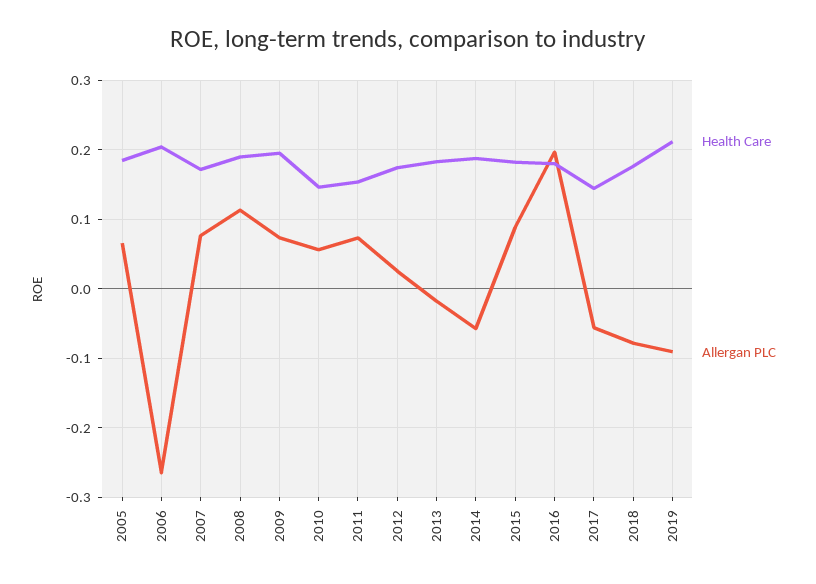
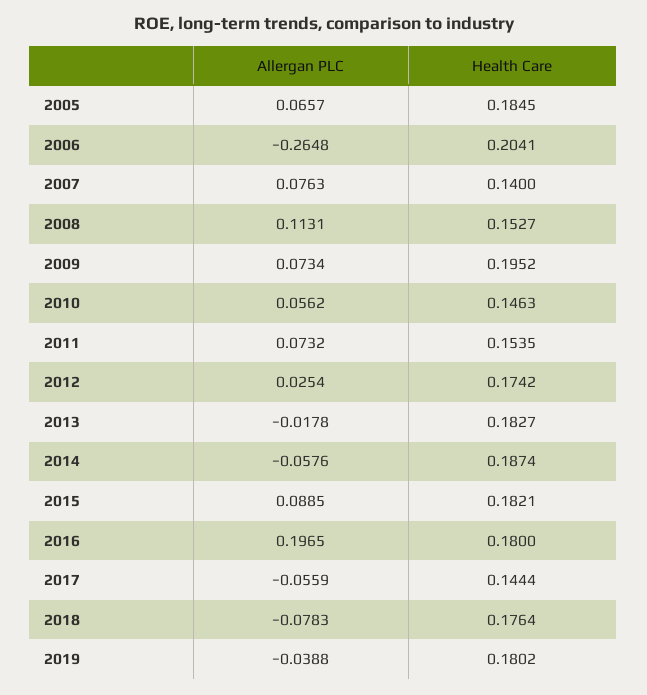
  {
    "Health Care": {
      "2005": 0.1845,
      "2006": 0.2041,
-     "2007": 0.17,
+     "2007": 0.14,
-     "2008": 0.19,
+     "2008": 0.1527,
      "2009": 0.1952,
      "2010": 0.1463,
      "2011": 0.1535,
      "2012": 0.1742,
      "2013": 0.1827,
      "2014": 0.1874,
      "2015": 0.1821,
      "2016": 0.18,
      "2017": 0.1444,
      "2018": 0.1764,
-     "2019": 0.21
+     "2019": 0.1802
    },
    "Allergan PLC": {
      "2005": 0.0657,
      "2006": -0.2648,
      "2007": 0.0763,
      "2008": 0.1131,
      "2009": 0.0734,
      "2010": 0.0562,
      "2011": 0.0732,
      "2012": 0.0254,
      "2013": -0.0178,
      "2014": -0.0576,
      "2015": 0.0885,
      "2016": 0.1965,
      "2017": -0.0559,
      "2018": -0.0783,
-     "2019": -0.09
+     "2019": -0.0388
    }
  }

